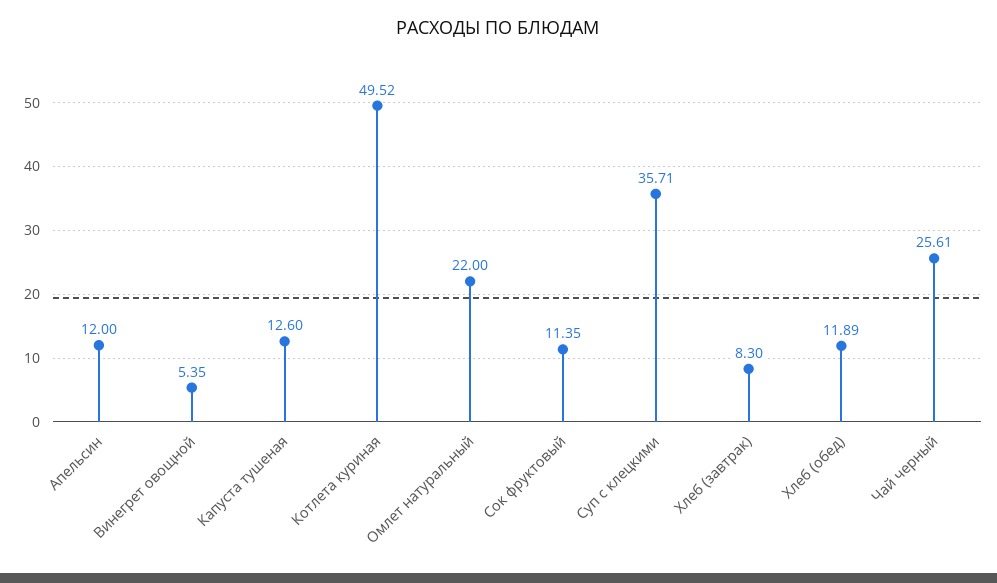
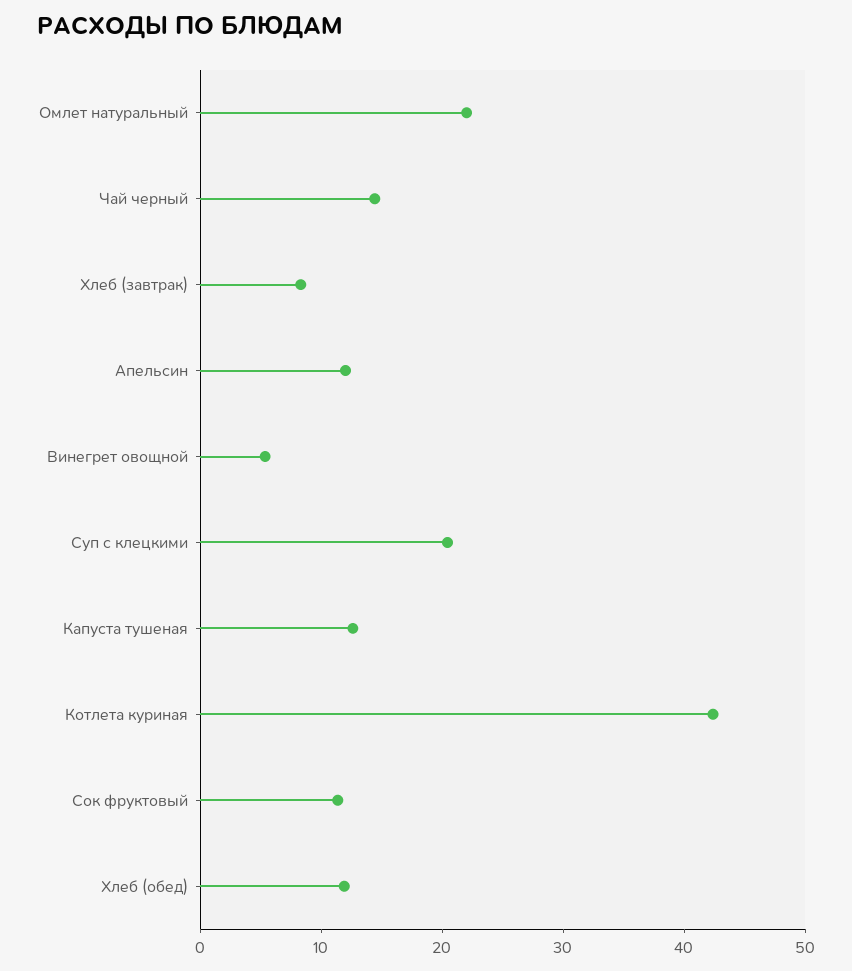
  {
    "Апельсин": 12,
    "Винегрет овощной": 5.35,
    "Капуста тушеная": 12.6,
-   "Котлета куриная": 49.52,
+   "Котлета куриная": 42,
    "Омлет натуральный": 22,
    "Сок фруктовый": 11.35,
-   "Суп с клецкими": 35.71,
+   "Суп с клецкими": 20,
    "Хлеб (завтрак)": 8.3,
    "Хлеб (обед)": 11.89,
-   "Чай черный": 25.61
+   "Чай черный": 14
  }

